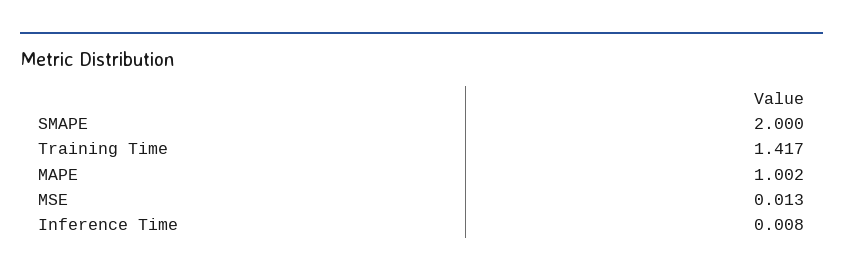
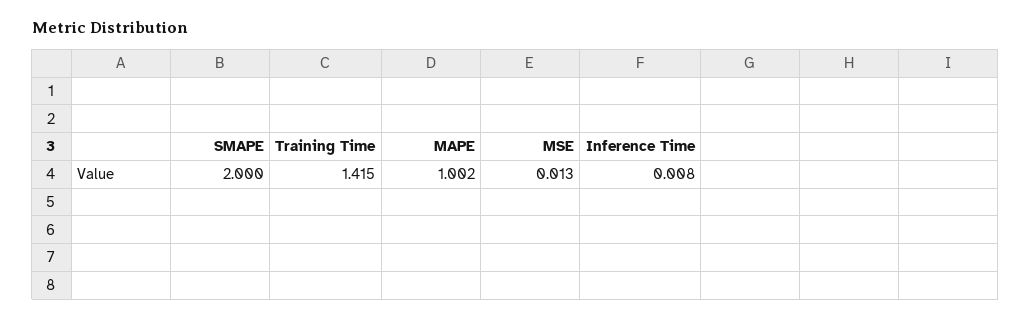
  {
    "SMAPE": 2,
-   "Training Time": 1.417,
+   "Training Time": 1.415,
    "MAPE": 1.002,
    "MSE": 0.013,
    "Inference Time": 0.008
  }

